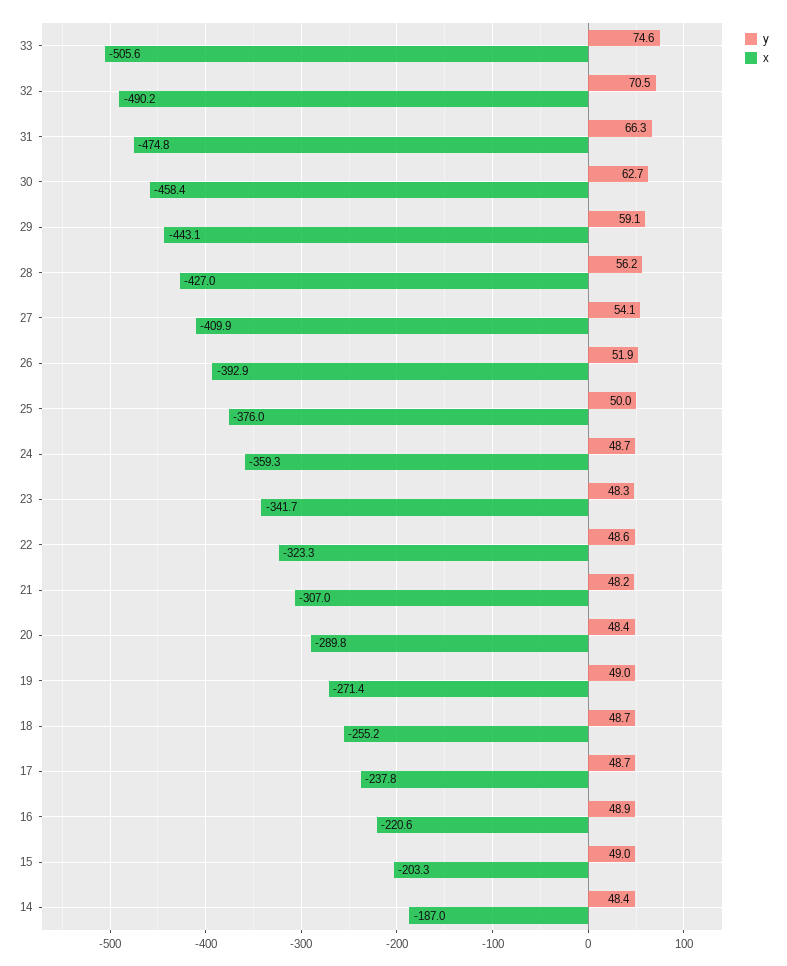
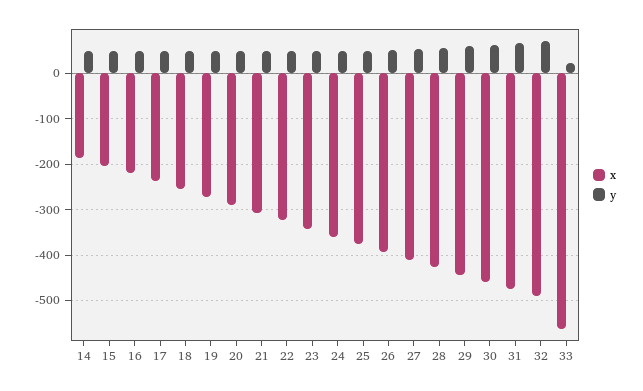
  {
    "y": {
-     "33": 74.6,
+     "33": 20,
      "32": 70.5,
      "31": 66.3,
      "30": 62.7,
      "29": 59.1,
      "28": 56.2,
      "27": 54.1,
      "26": 51.9,
      "25": 50,
      "24": 48.7,
      "23": 48.3,
      "22": 48.6,
      "21": 48.2,
      "20": 48.4,
      "19": 49,
      "18": 48.7,
      "17": 48.7,
      "16": 48.9,
      "15": 49,
      "14": 48.4
    },
    "x": {
-     "33": -505.6,
+     "33": -560,
      "32": -490.2,
      "31": -474.8,
      "30": -458.4,
      "29": -443.1,
      "28": -427,
      "27": -409.9,
      "26": -392.9,
      "25": -376,
      "24": -359.3,
      "23": -341.7,
      "22": -323.3,
      "21": -307,
      "20": -289.8,
      "19": -271.4,
      "18": -255.2,
      "17": -237.8,
      "16": -220.6,
      "15": -203.3,
      "14": -187
    }
  }

